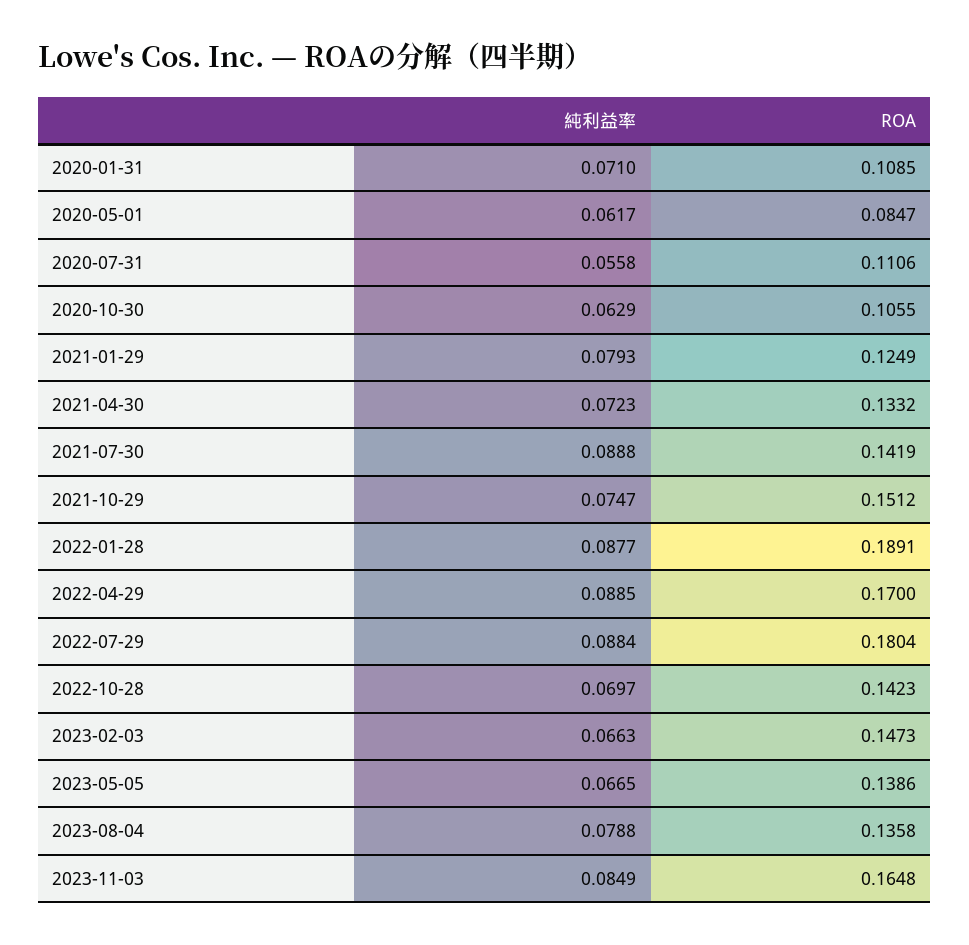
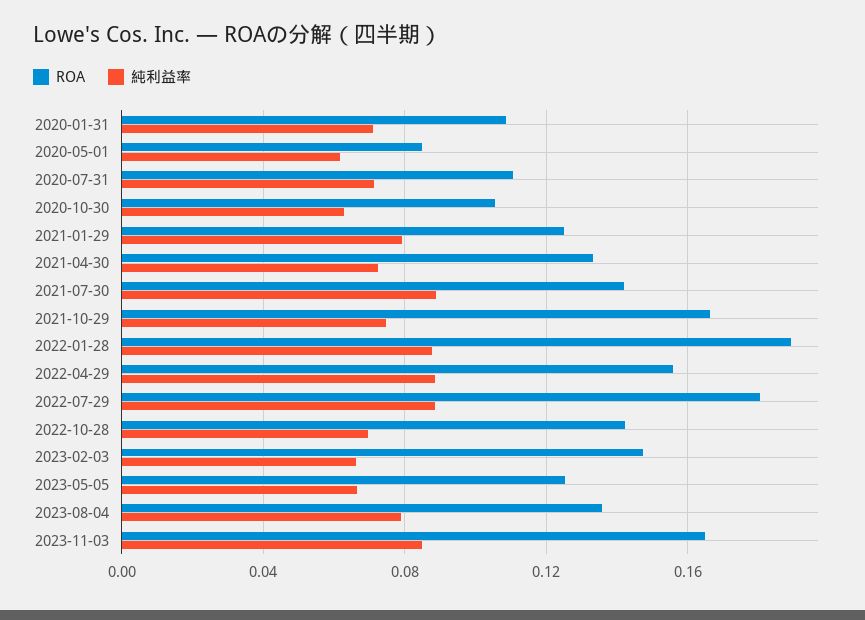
  {
    "純利益率": {
      "2020-01-31": 0.071,
      "2020-05-01": 0.0617,
-     "2020-07-31": 0.0558,
+     "2020-07-31": 0.07,
      "2020-10-30": 0.0629,
      "2021-01-29": 0.0793,
      "2021-04-30": 0.0723,
      "2021-07-30": 0.0888,
      "2021-10-29": 0.0747,
      "2022-01-28": 0.0877,
      "2022-04-29": 0.0885,
      "2022-07-29": 0.0884,
      "2022-10-28": 0.0697,
      "2023-02-03": 0.0663,
      "2023-05-05": 0.0665,
      "2023-08-04": 0.0788,
      "2023-11-03": 0.0849
    },
    "ROA": {
      "2020-01-31": 0.1085,
      "2020-05-01": 0.0847,
      "2020-07-31": 0.1106,
      "2020-10-30": 0.1055,
      "2021-01-29": 0.1249,
      "2021-04-30": 0.1332,
      "2021-07-30": 0.1419,
-     "2021-10-29": 0.1512,
+     "2021-10-29": 0.165,
      "2022-01-28": 0.1891,
-     "2022-04-29": 0.17,
+     "2022-04-29": 0.155,
      "2022-07-29": 0.1804,
      "2022-10-28": 0.1423,
      "2023-02-03": 0.1473,
-     "2023-05-05": 0.1386,
+     "2023-05-05": 0.125,
      "2023-08-04": 0.1358,
      "2023-11-03": 0.1648
    }
  }

